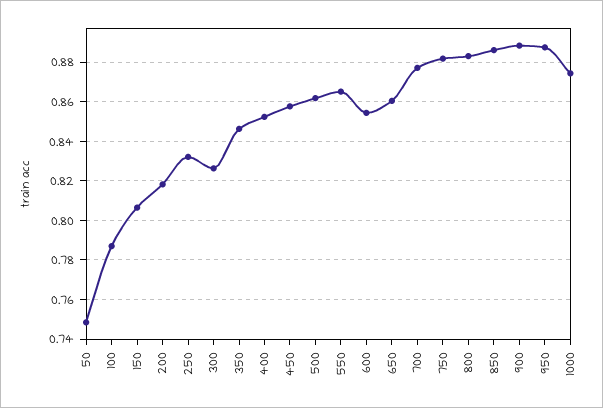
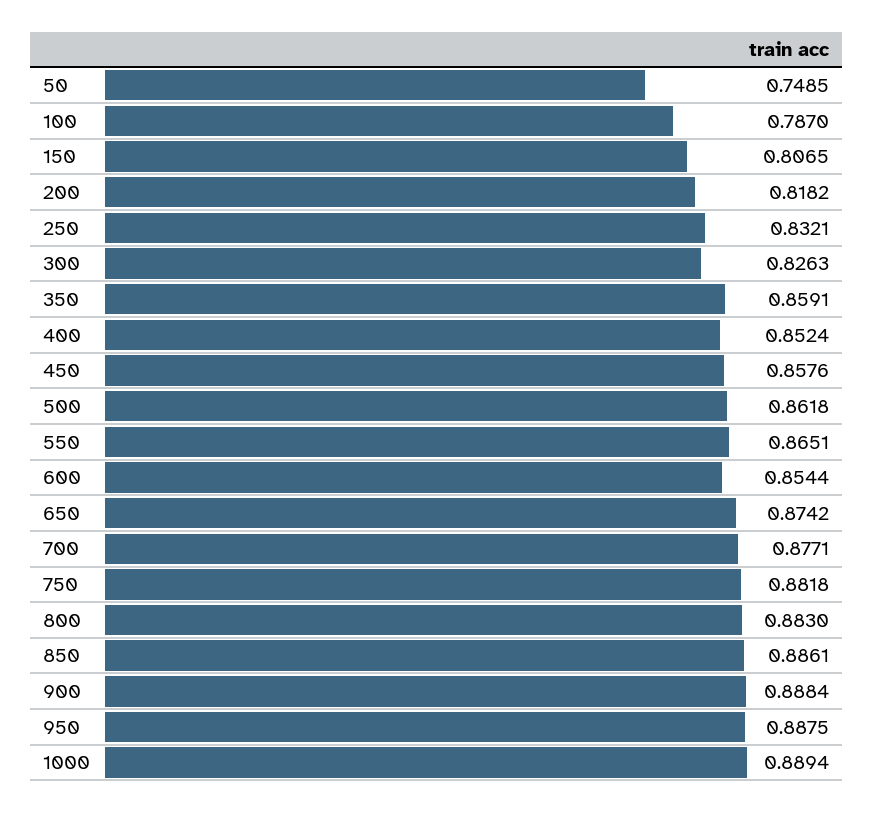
  {
    "50": 0.7485,
    "100": 0.787,
    "150": 0.8065,
    "200": 0.8182,
    "250": 0.8321,
    "300": 0.8263,
-   "350": 0.845,
+   "350": 0.8591,
    "400": 0.8524,
    "450": 0.8576,
    "500": 0.8618,
    "550": 0.8651,
    "600": 0.8544,
-   "650": 0.86,
+   "650": 0.8742,
    "700": 0.8771,
    "750": 0.8818,
    "800": 0.883,
    "850": 0.8861,
    "900": 0.8884,
    "950": 0.8875,
-   "1000": 0.875
+   "1000": 0.8894
  }

